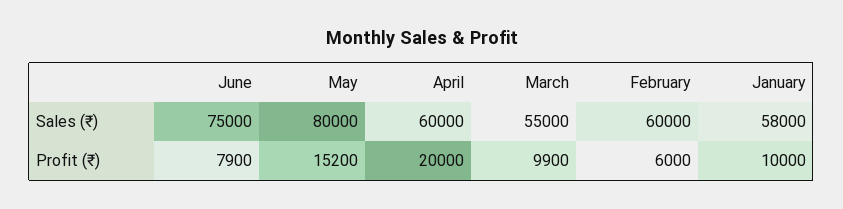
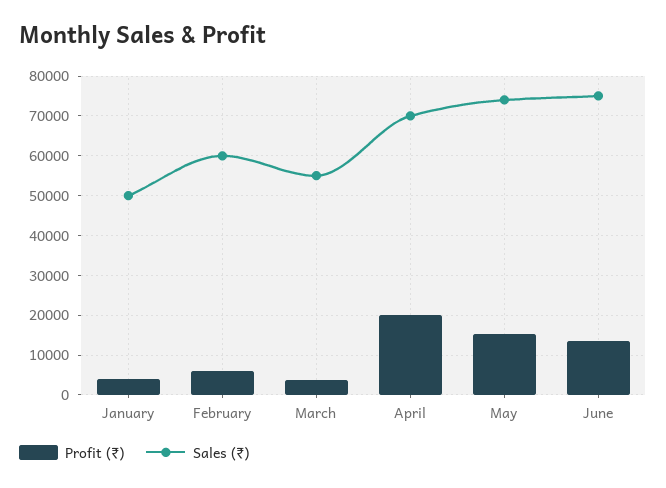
  {
    "Sales (₹)": {
      "June": 75000,
-     "May": 80000,
+     "May": 74000,
-     "April": 60000,
+     "April": 70000,
      "March": 55000,
      "February": 60000,
-     "January": 58000
+     "January": 50000
    },
    "Profit (₹)": {
-     "June": 7900,
+     "June": 14000,
      "May": 15200,
      "April": 20000,
-     "March": 9900,
+     "March": 4000,
      "February": 6000,
-     "January": 10000
+     "January": 4000
    }
  }

